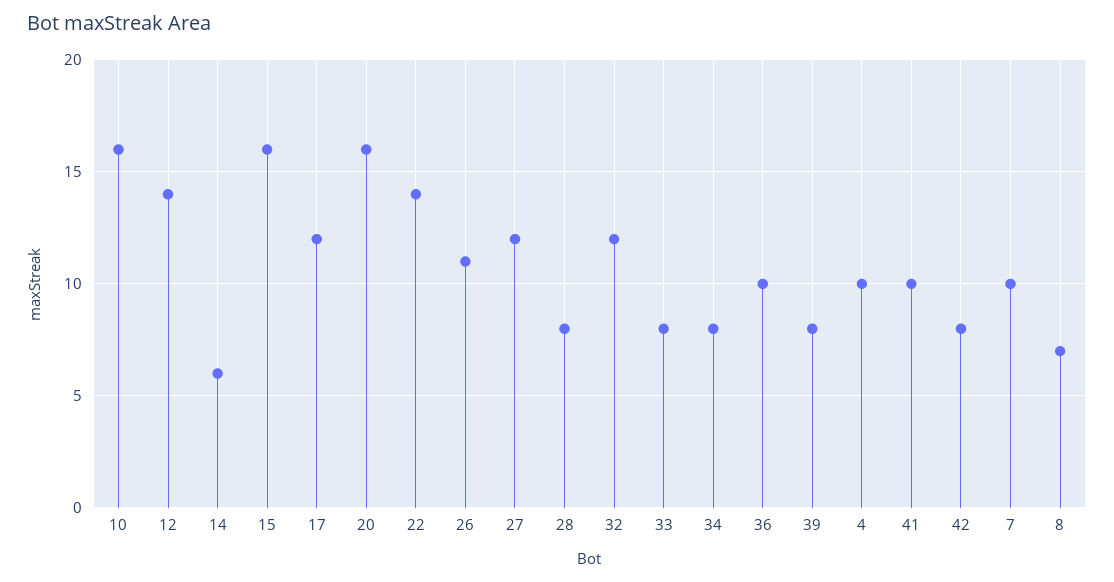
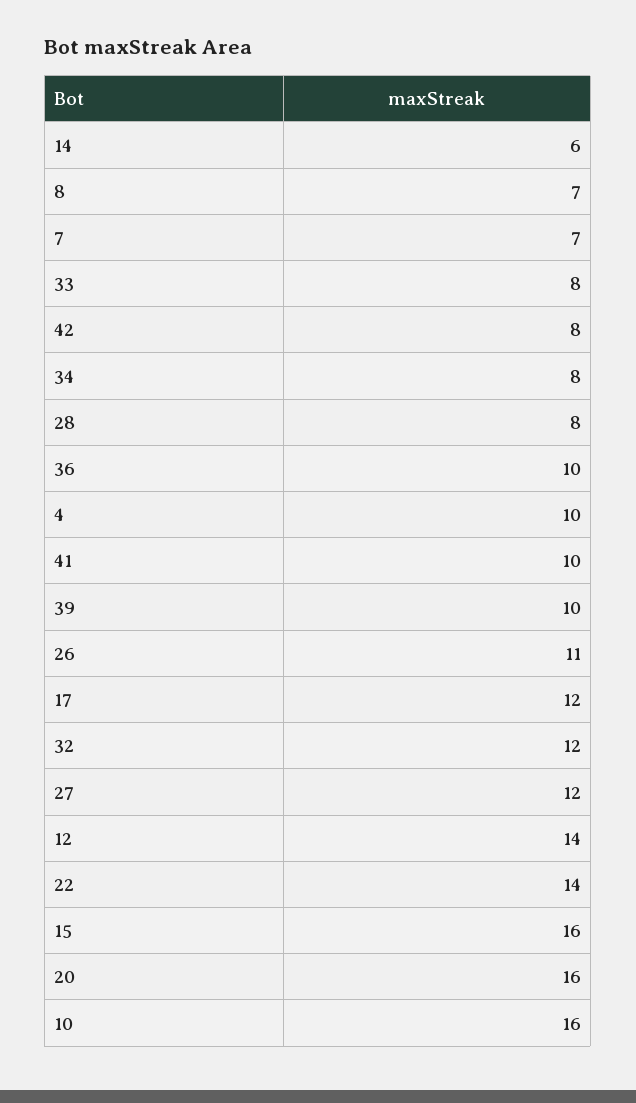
  {
    "10": 16,
    "12": 14,
    "14": 6,
    "15": 16,
    "17": 12,
    "20": 16,
    "22": 14,
    "26": 11,
    "27": 12,
    "28": 8,
    "32": 12,
    "33": 8,
    "34": 8,
    "36": 10,
-   "39": 8,
+   "39": 10,
    "4": 10,
    "41": 10,
    "42": 8,
-   "7": 10,
+   "7": 7,
    "8": 7
  }

